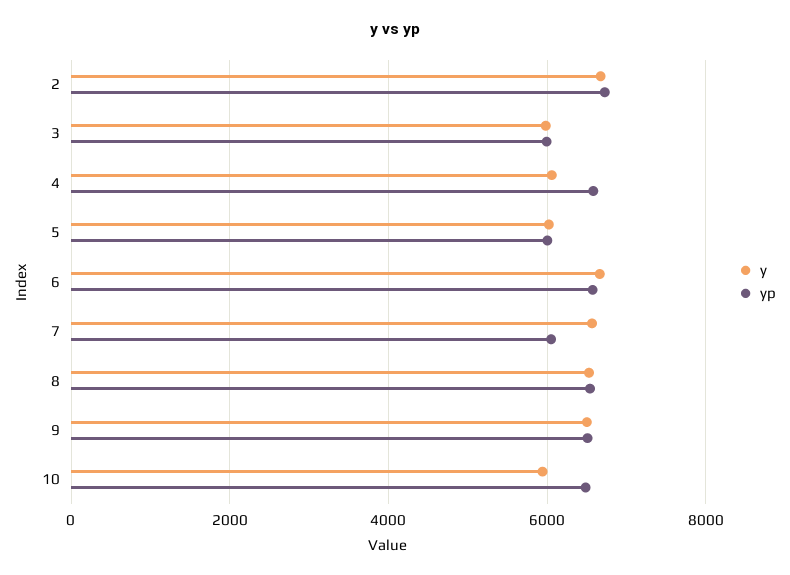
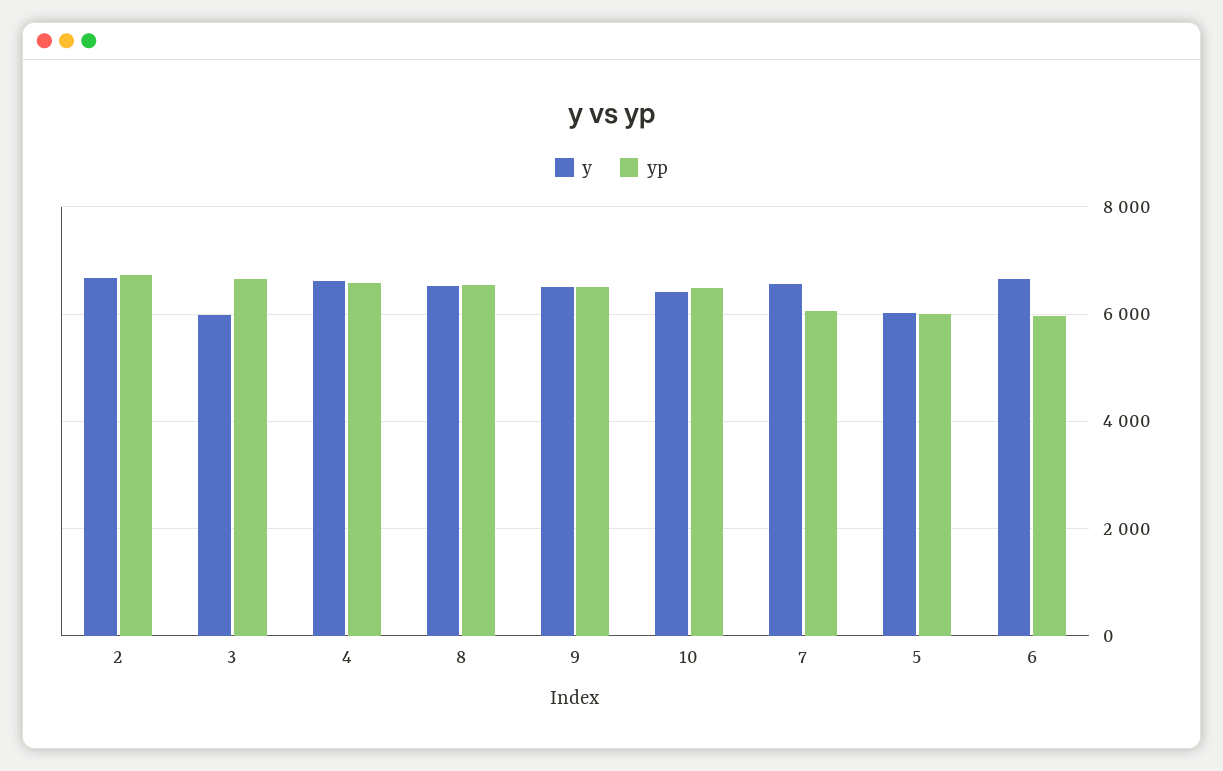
  {
    "y": {
      "2": 6600,
      "3": 6000,
-     "4": 6000,
+     "4": 6600,
      "5": 6000,
      "6": 6600,
      "7": 6600,
      "8": 6600,
      "9": 6400,
-     "10": 6000
+     "10": 6400
    },
    "yp": {
      "2": 6800,
-     "3": 6000,
+     "3": 6600,
      "4": 6600,
      "5": 6000,
-     "6": 6600,
+     "6": 6000,
      "7": 6000,
      "8": 6600,
      "9": 6600,
      "10": 6400
    }
  }

